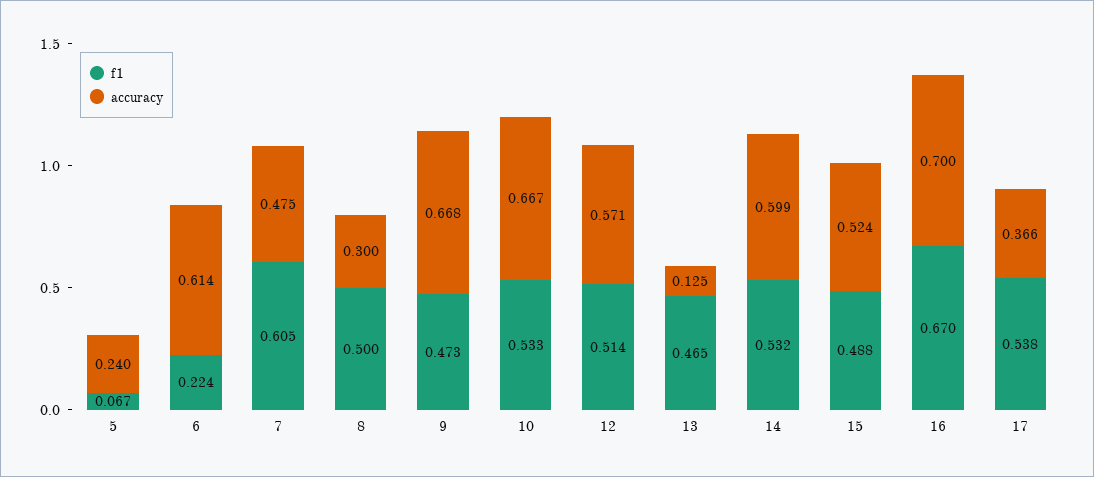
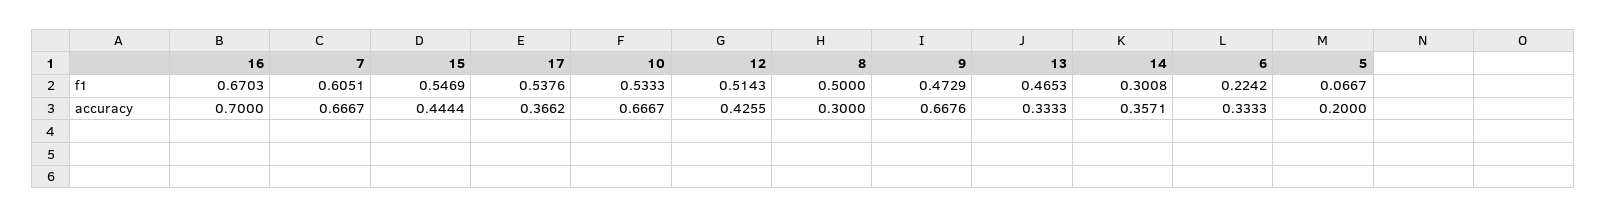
  {
    "f1": {
      "5": 0.0667,
      "6": 0.2242,
      "7": 0.6051,
      "8": 0.5,
      "9": 0.4729,
      "10": 0.5333,
      "12": 0.5143,
      "13": 0.4653,
-     "14": 0.532,
+     "14": 0.3008,
-     "15": 0.488,
+     "15": 0.5469,
      "16": 0.6703,
      "17": 0.5376
    },
    "accuracy": {
-     "5": 0.24,
+     "5": 0.2,
-     "6": 0.614,
+     "6": 0.3333,
-     "7": 0.475,
+     "7": 0.6667,
      "8": 0.3,
      "9": 0.6676,
      "10": 0.6667,
-     "12": 0.571,
+     "12": 0.4255,
-     "13": 0.125,
+     "13": 0.3333,
-     "14": 0.599,
+     "14": 0.3571,
-     "15": 0.524,
+     "15": 0.4444,
      "16": 0.7,
      "17": 0.3662
    }
  }

